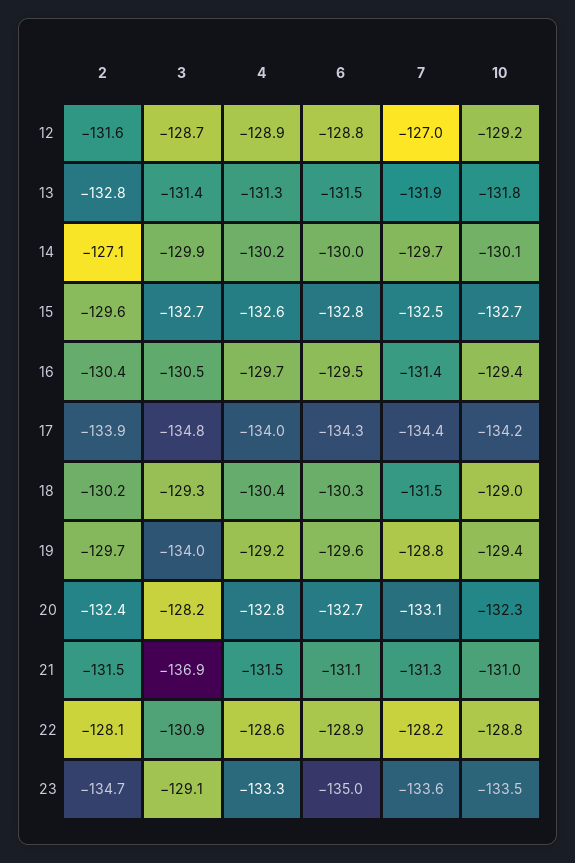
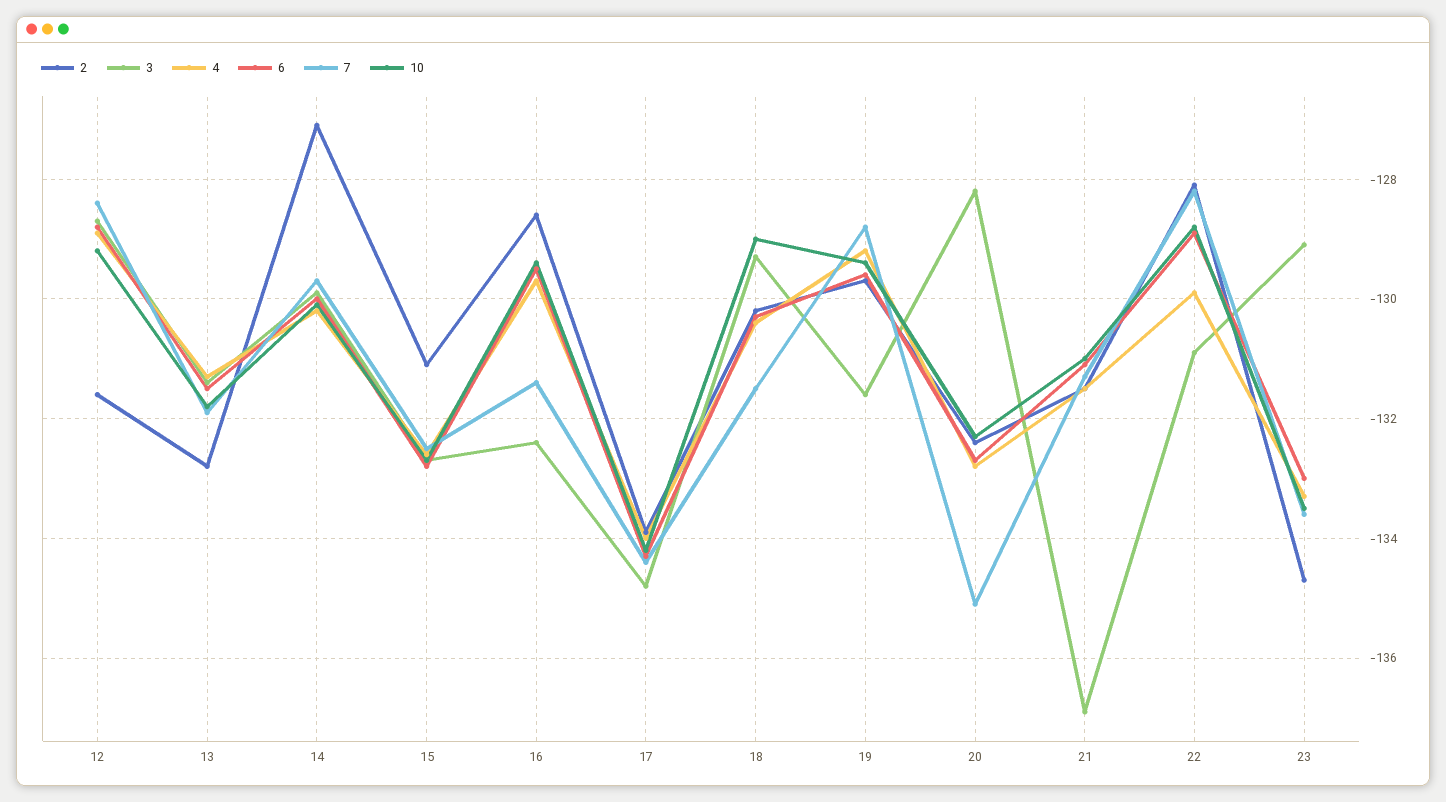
  {
    "2": {
      "12": -131.6,
      "13": -132.8,
      "14": -127.1,
-     "15": -129.6,
+     "15": -131,
-     "16": -130.4,
+     "16": -128.5,
      "17": -133.9,
      "18": -130.2,
      "19": -129.7,
      "20": -132.4,
      "21": -131.5,
      "22": -128.1,
      "23": -134.7
    },
    "3": {
      "12": -128.7,
      "13": -131.4,
      "14": -129.9,
      "15": -132.7,
-     "16": -130.5,
+     "16": -132.5,
      "17": -134.8,
      "18": -129.3,
-     "19": -134,
+     "19": -131.5,
      "20": -128.2,
      "21": -136.9,
      "22": -130.9,
      "23": -129.1
    },
    "4": {
      "12": -128.9,
      "13": -131.3,
      "14": -130.2,
      "15": -132.6,
      "16": -129.7,
      "17": -134,
      "18": -130.4,
      "19": -129.2,
      "20": -132.8,
      "21": -131.5,
-     "22": -128.6,
+     "22": -130,
      "23": -133.3
    },
    "6": {
      "12": -128.8,
      "13": -131.5,
      "14": -130,
      "15": -132.8,
      "16": -129.5,
      "17": -134.3,
      "18": -130.3,
      "19": -129.6,
      "20": -132.7,
      "21": -131.1,
      "22": -128.9,
-     "23": -135
+     "23": -133
    },
    "7": {
-     "12": -127,
+     "12": -128.5,
      "13": -131.9,
      "14": -129.7,
      "15": -132.5,
      "16": -131.4,
      "17": -134.4,
      "18": -131.5,
      "19": -128.8,
-     "20": -133.1,
+     "20": -135,
      "21": -131.3,
      "22": -128.2,
      "23": -133.6
    },
    "10": {
      "12": -129.2,
      "13": -131.8,
      "14": -130.1,
      "15": -132.7,
      "16": -129.4,
      "17": -134.2,
      "18": -129,
      "19": -129.4,
      "20": -132.3,
      "21": -131,
      "22": -128.8,
      "23": -133.5
    }
  }

